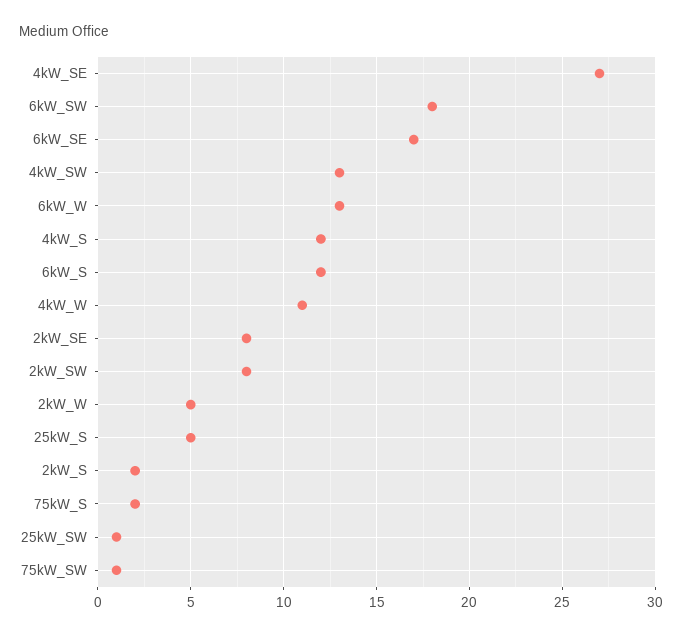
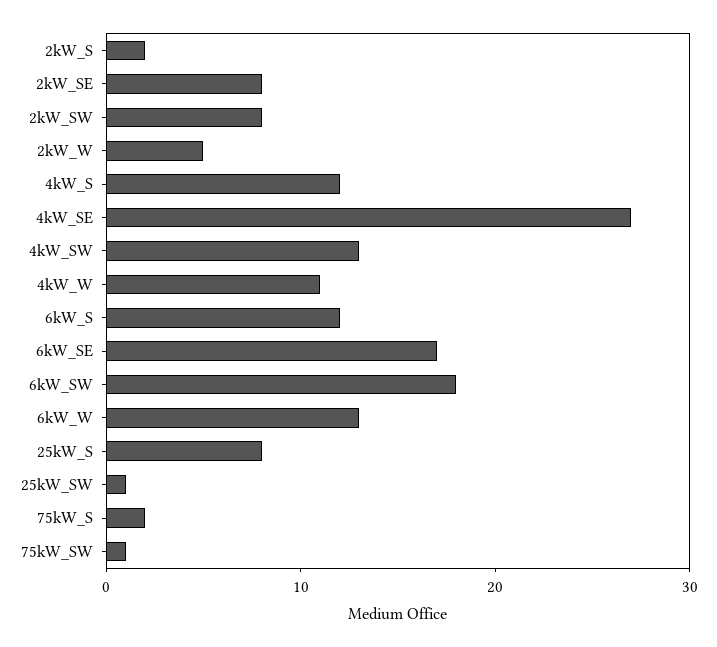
  {
    "4kW_SE": 27,
    "6kW_SW": 18,
    "6kW_SE": 17,
    "4kW_SW": 13,
    "6kW_W": 13,
    "4kW_S": 12,
    "6kW_S": 12,
    "4kW_W": 11,
    "2kW_SE": 8,
    "2kW_SW": 8,
    "2kW_W": 5,
-   "25kW_S": 5,
+   "25kW_S": 8,
    "2kW_S": 2,
    "75kW_S": 2,
    "25kW_SW": 1,
    "75kW_SW": 1
  }

